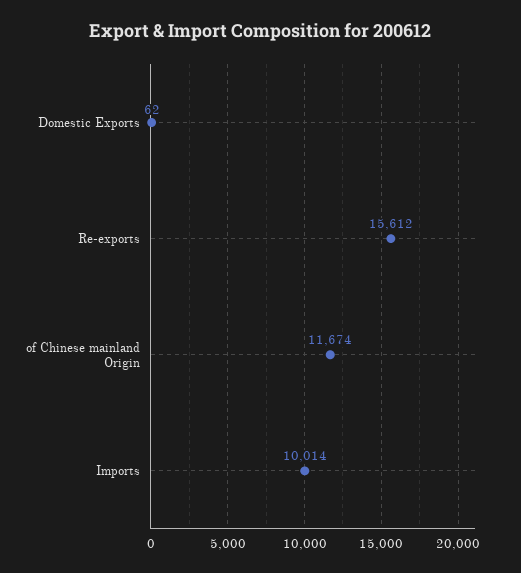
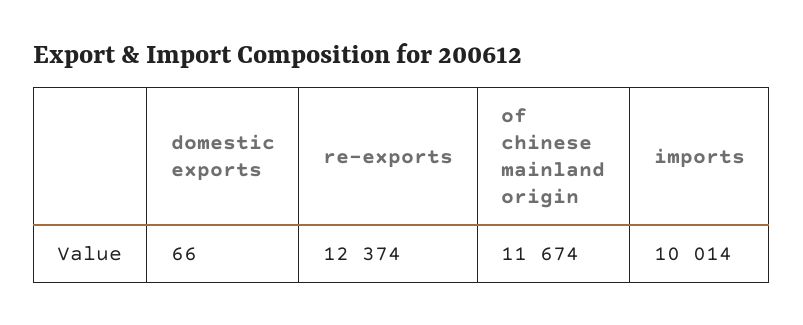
  {
-   "Domestic Exports": 62,
+   "Domestic Exports": 66,
-   "Re-exports": 15612,
+   "Re-exports": 12374,
    "of Chinese mainland Origin": 11674,
    "Imports": 10014
  }

